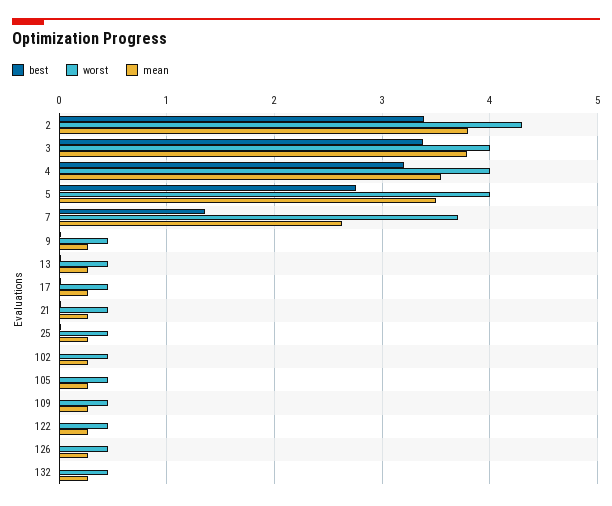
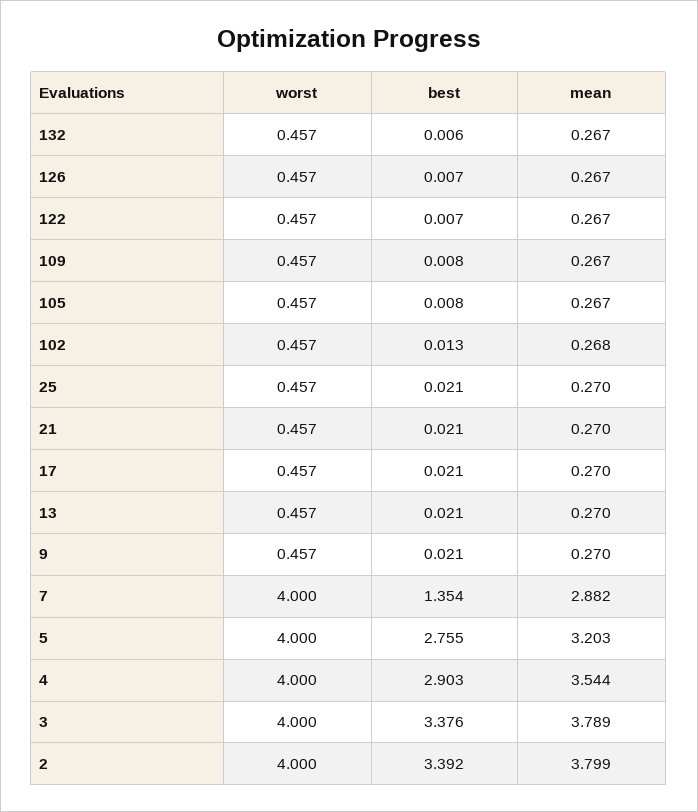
  {
    "best": {
      "2": 3.392,
      "3": 3.376,
-     "4": 3.2,
+     "4": 2.903,
      "5": 2.755,
      "7": 1.354,
      "9": 0.021,
      "13": 0.021,
      "17": 0.021,
      "21": 0.021,
      "25": 0.021,
      "102": 0.013,
      "105": 0.008,
      "109": 0.008,
      "122": 0.007,
      "126": 0.007,
      "132": 0.006
    },
    "worst": {
-     "2": 4.3,
+     "2": 4,
      "3": 4,
      "4": 4,
      "5": 4,
-     "7": 3.7,
+     "7": 4,
      "9": 0.457,
      "13": 0.457,
      "17": 0.457,
      "21": 0.457,
      "25": 0.457,
      "102": 0.457,
      "105": 0.457,
      "109": 0.457,
      "122": 0.457,
      "126": 0.457,
      "132": 0.457
    },
    "mean": {
      "2": 3.799,
      "3": 3.789,
      "4": 3.544,
-     "5": 3.5,
+     "5": 3.203,
-     "7": 2.6,
+     "7": 2.882,
      "9": 0.27,
      "13": 0.27,
      "17": 0.27,
      "21": 0.27,
      "25": 0.27,
      "102": 0.268,
      "105": 0.267,
      "109": 0.267,
      "122": 0.267,
      "126": 0.267,
      "132": 0.267
    }
  }

